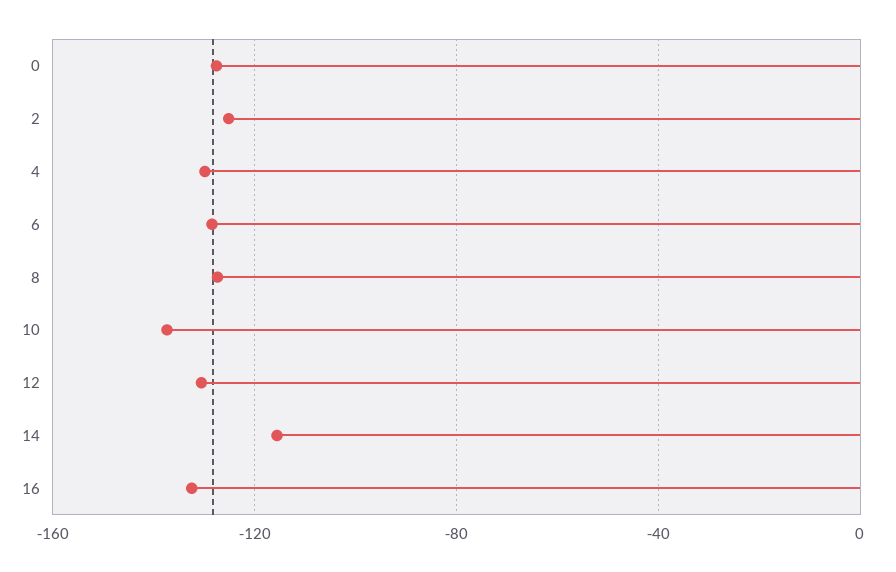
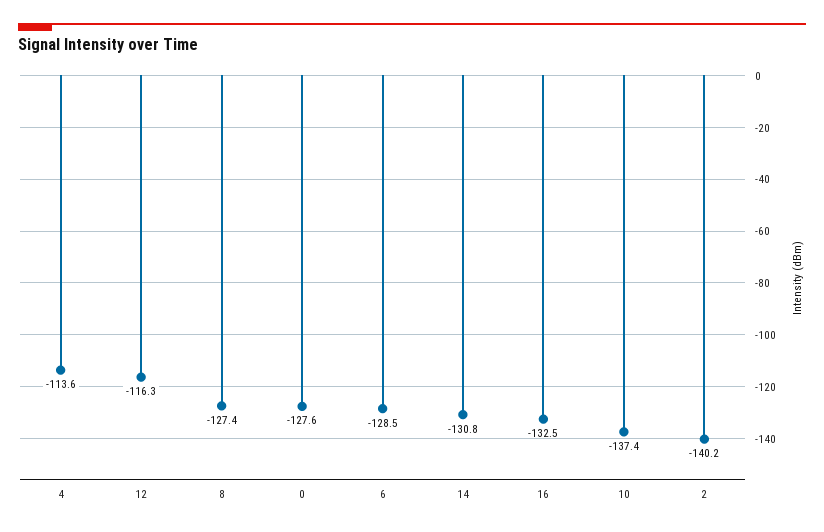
  {
    "0": -127.6,
-   "2": -125,
+   "2": -140.2,
-   "4": -130,
+   "4": -113.6,
    "6": -128.5,
    "8": -127.4,
    "10": -137.4,
-   "12": -130,
+   "12": -116.3,
-   "14": -115,
+   "14": -130.8,
    "16": -132.5
  }

